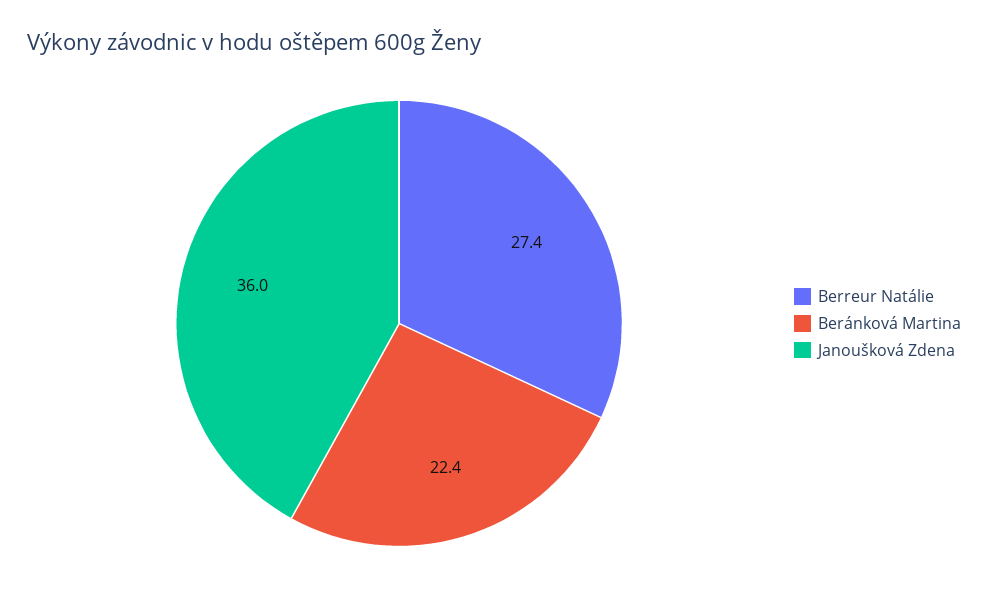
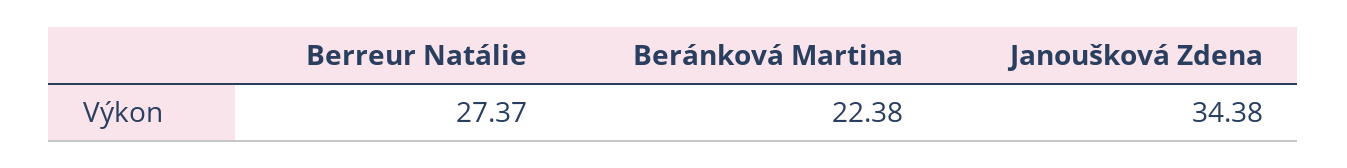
  {
    "Berreur Natálie": 27.37,
    "Beránková Martina": 22.38,
-   "Janoušková Zdena": 36
+   "Janoušková Zdena": 34.38
  }

